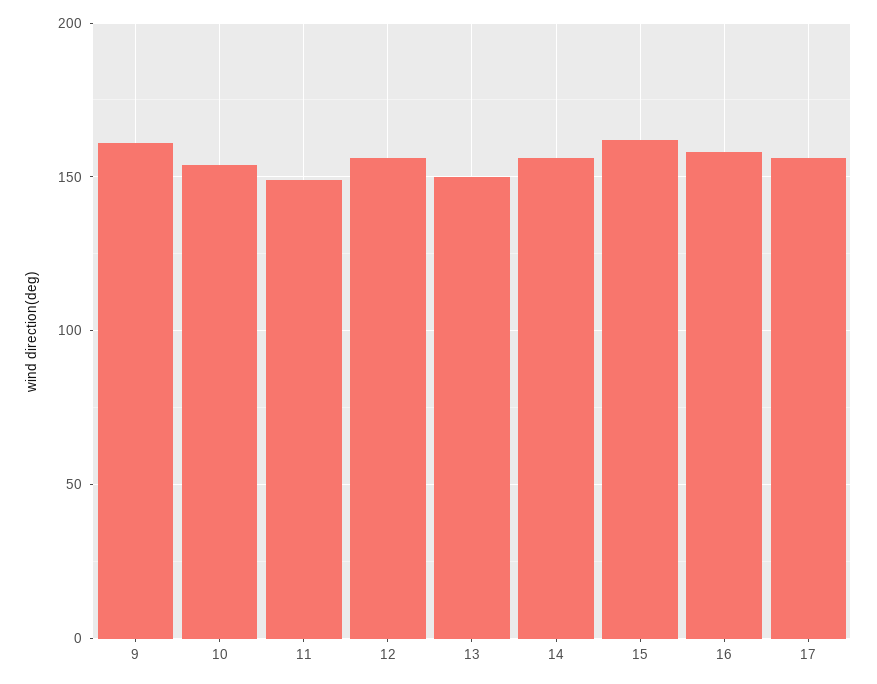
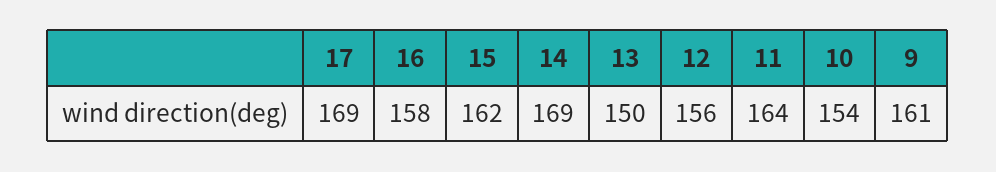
  {
    "9": 161,
    "10": 154,
-   "11": 150,
+   "11": 164,
    "12": 156,
    "13": 150,
-   "14": 155,
+   "14": 169,
    "15": 162,
    "16": 158,
-   "17": 155
+   "17": 169
  }

